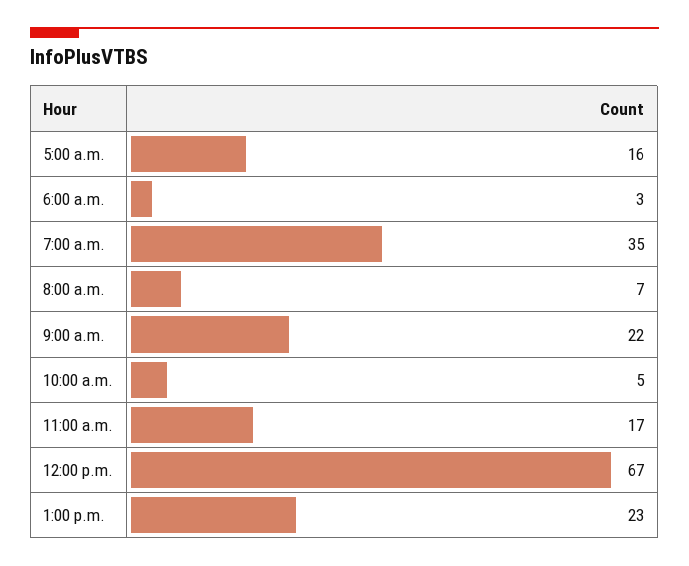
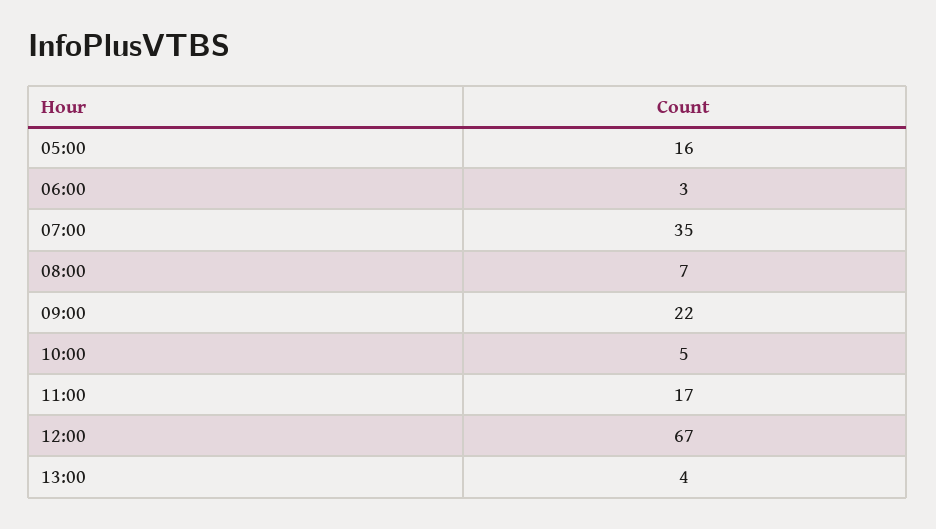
  {
    "5:00 a.m.": 16,
    "6:00 a.m.": 3,
    "7:00 a.m.": 35,
    "8:00 a.m.": 7,
    "9:00 a.m.": 22,
    "10:00 a.m.": 5,
    "11:00 a.m.": 17,
    "12:00 p.m.": 67,
-   "1:00 p.m.": 23
+   "1:00 p.m.": 4
  }

